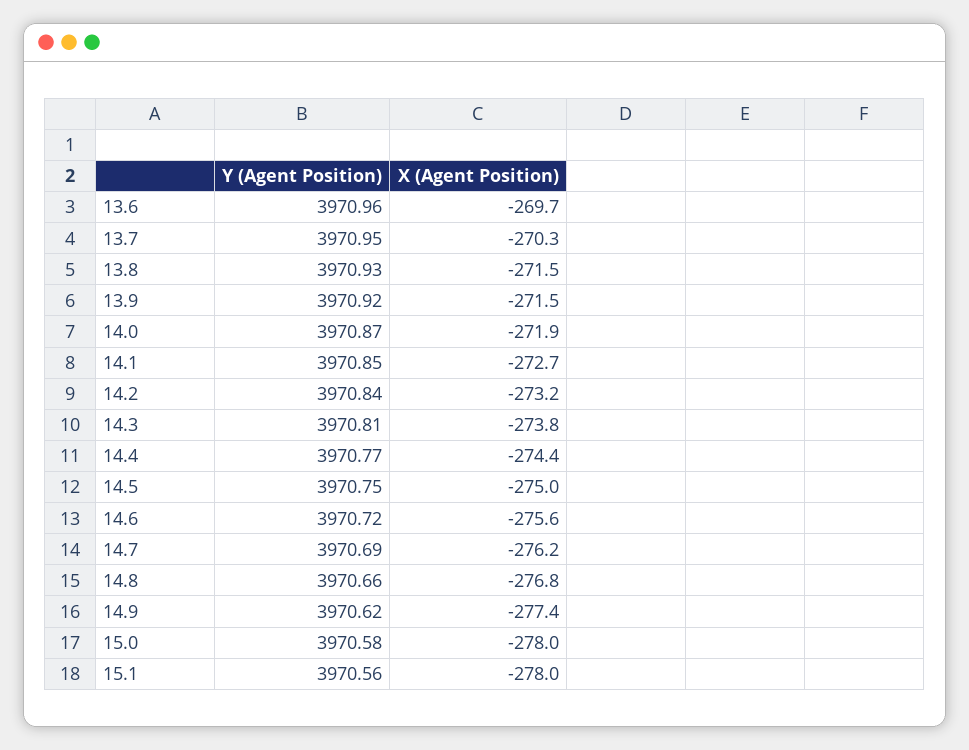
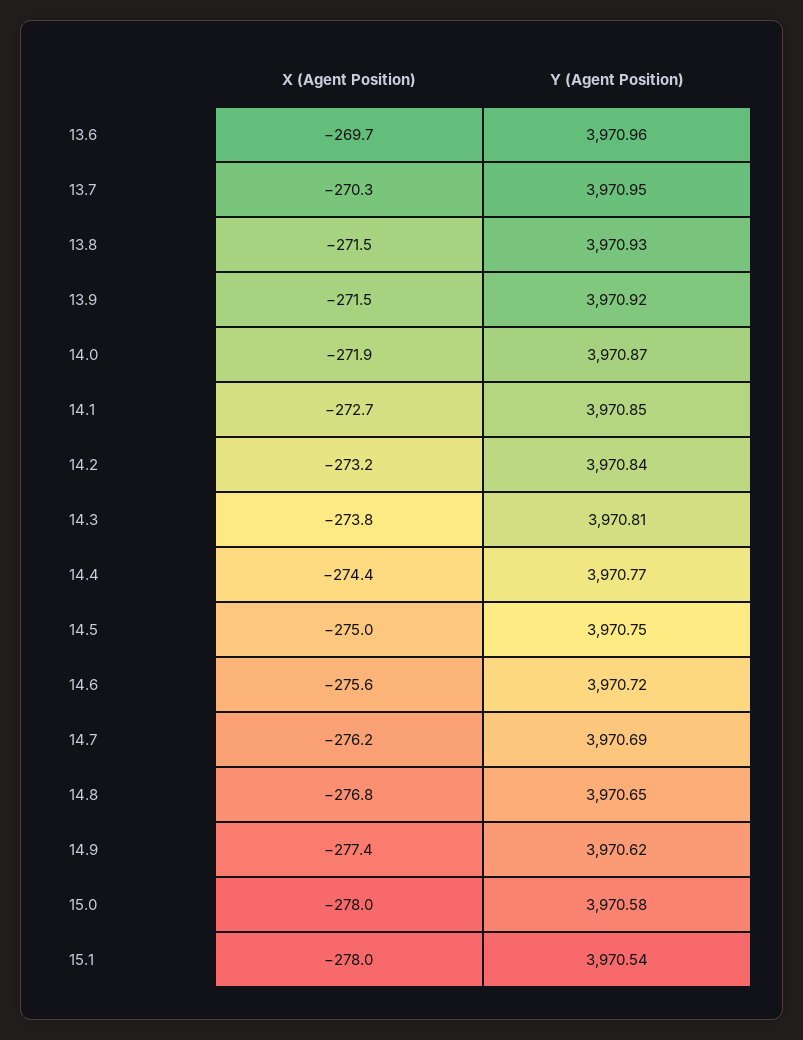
  {
    "Y (Agent Position)": {
      "13.6": 3970.96,
      "13.7": 3970.95,
      "13.8": 3970.93,
      "13.9": 3970.92,
      "14.0": 3970.87,
      "14.1": 3970.85,
      "14.2": 3970.84,
      "14.3": 3970.81,
      "14.4": 3970.77,
      "14.5": 3970.75,
      "14.6": 3970.72,
      "14.7": 3970.69,
-     "14.8": 3970.66,
+     "14.8": 3970.65,
      "14.9": 3970.62,
      "15.0": 3970.58,
-     "15.1": 3970.56
+     "15.1": 3970.54
    },
    "X (Agent Position)": {
      "13.6": -269.7,
      "13.7": -270.3,
      "13.8": -271.5,
      "13.9": -271.5,
      "14.0": -271.9,
      "14.1": -272.7,
      "14.2": -273.2,
      "14.3": -273.8,
      "14.4": -274.4,
      "14.5": -275,
      "14.6": -275.6,
      "14.7": -276.2,
      "14.8": -276.8,
      "14.9": -277.4,
      "15.0": -278,
      "15.1": -278
    }
  }

